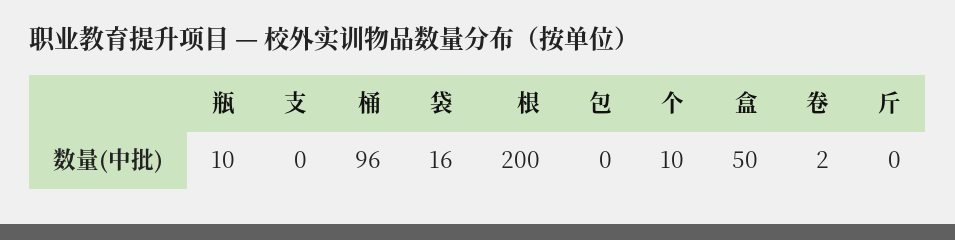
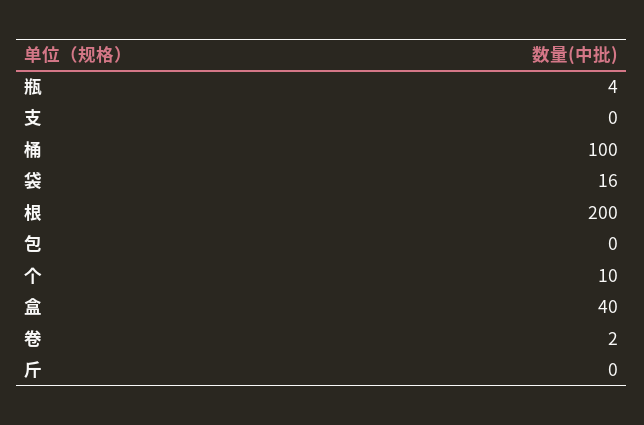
  {
-   "瓶": 10,
+   "瓶": 4,
    "支": 0,
-   "桶": 96,
+   "桶": 100,
    "袋": 16,
    "根": 200,
    "包": 0,
    "个": 10,
-   "盒": 50,
+   "盒": 40,
    "卷": 2,
    "斤": 0
  }

